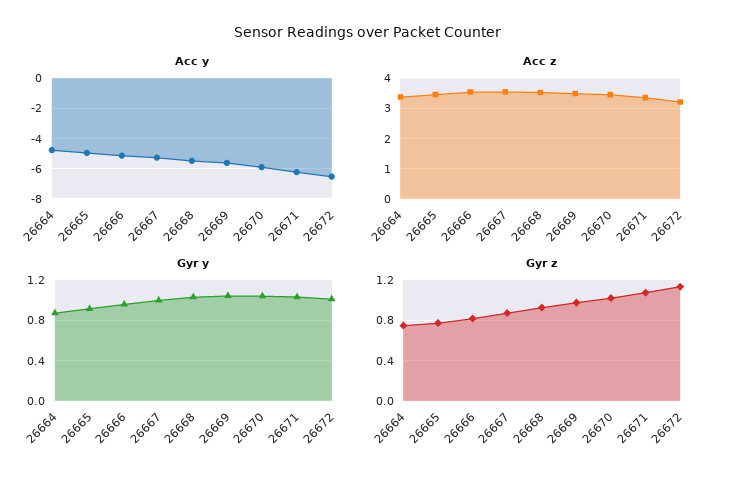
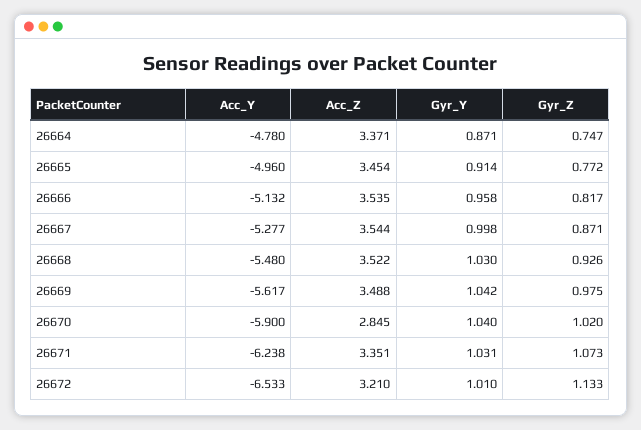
  {
    "Acc y": {
      "26664": -4.78,
      "26665": -4.96,
      "26666": -5.132,
      "26667": -5.277,
      "26668": -5.48,
      "26669": -5.617,
      "26670": -5.9,
      "26671": -6.238,
      "26672": -6.533
    },
    "Acc z": {
      "26664": 3.371,
      "26665": 3.454,
      "26666": 3.535,
      "26667": 3.544,
      "26668": 3.522,
      "26669": 3.488,
-     "26670": 3.4,
+     "26670": 2.845,
      "26671": 3.351,
      "26672": 3.21
    },
    "Gyr y": {
      "26664": 0.871,
      "26665": 0.914,
      "26666": 0.958,
      "26667": 0.998,
      "26668": 1.03,
      "26669": 1.042,
      "26670": 1.04,
      "26671": 1.031,
      "26672": 1.01
    },
    "Gyr z": {
      "26664": 0.747,
      "26665": 0.772,
      "26666": 0.817,
      "26667": 0.871,
      "26668": 0.926,
      "26669": 0.975,
      "26670": 1.02,
      "26671": 1.073,
      "26672": 1.133
    }
  }

